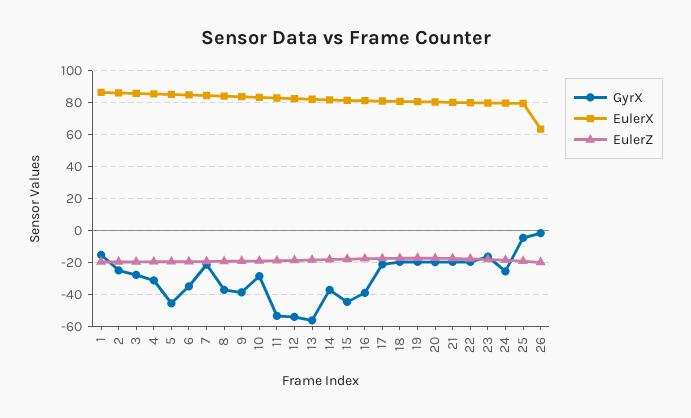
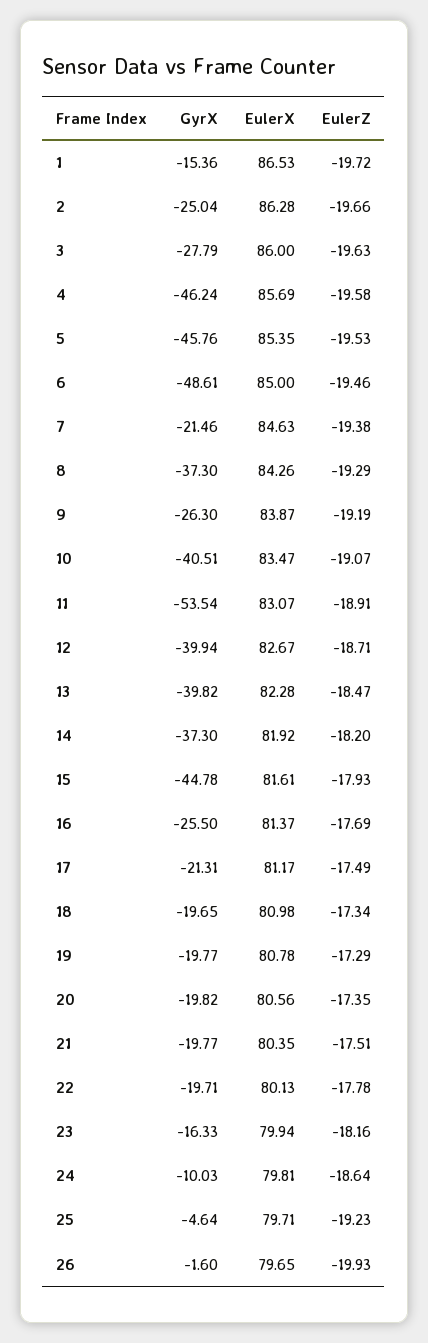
  {
    "GyrX": {
      "1": -15.36,
      "2": -25.04,
      "3": -27.79,
-     "4": -30,
+     "4": -46.24,
      "5": -45.76,
-     "6": -35,
+     "6": -48.61,
      "7": -21.46,
      "8": -37.3,
-     "9": -40,
+     "9": -26.3,
-     "10": -30,
+     "10": -40.51,
      "11": -53.54,
-     "12": -55,
+     "12": -39.94,
-     "13": -55,
+     "13": -39.82,
      "14": -37.3,
      "15": -44.78,
-     "16": -40,
+     "16": -25.5,
      "17": -21.31,
      "18": -19.65,
      "19": -19.77,
      "20": -19.82,
      "21": -19.77,
      "22": -19.71,
      "23": -16.33,
-     "24": -25,
+     "24": -10.03,
      "25": -4.64,
      "26": -1.6
    },
    "EulerX": {
      "1": 86.53,
      "2": 86.28,
      "3": 86,
      "4": 85.69,
      "5": 85.35,
      "6": 85,
      "7": 84.63,
      "8": 84.26,
      "9": 83.87,
      "10": 83.47,
      "11": 83.07,
      "12": 82.67,
      "13": 82.28,
      "14": 81.92,
      "15": 81.61,
      "16": 81.37,
      "17": 81.17,
      "18": 80.98,
      "19": 80.78,
      "20": 80.56,
      "21": 80.35,
      "22": 80.13,
      "23": 79.94,
      "24": 79.81,
      "25": 79.71,
-     "26": 65
+     "26": 79.65
    },
    "EulerZ": {
      "1": -19.72,
      "2": -19.66,
      "3": -19.63,
      "4": -19.58,
      "5": -19.53,
      "6": -19.46,
      "7": -19.38,
      "8": -19.29,
      "9": -19.19,
      "10": -19.07,
      "11": -18.91,
      "12": -18.71,
      "13": -18.47,
      "14": -18.2,
      "15": -17.93,
      "16": -17.69,
      "17": -17.49,
      "18": -17.34,
      "19": -17.29,
      "20": -17.35,
      "21": -17.51,
      "22": -17.78,
      "23": -18.16,
      "24": -18.64,
      "25": -19.23,
      "26": -19.93
    }
  }

